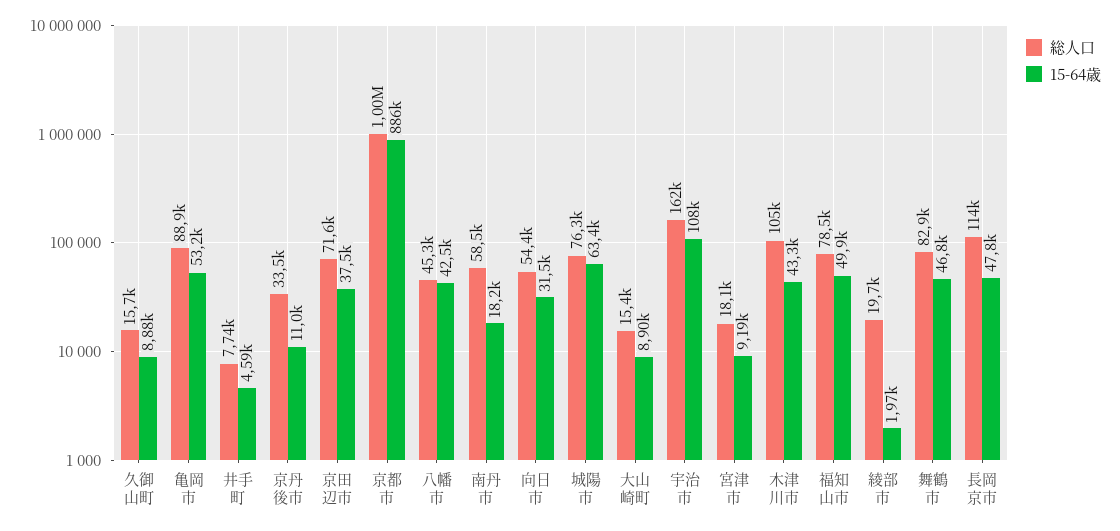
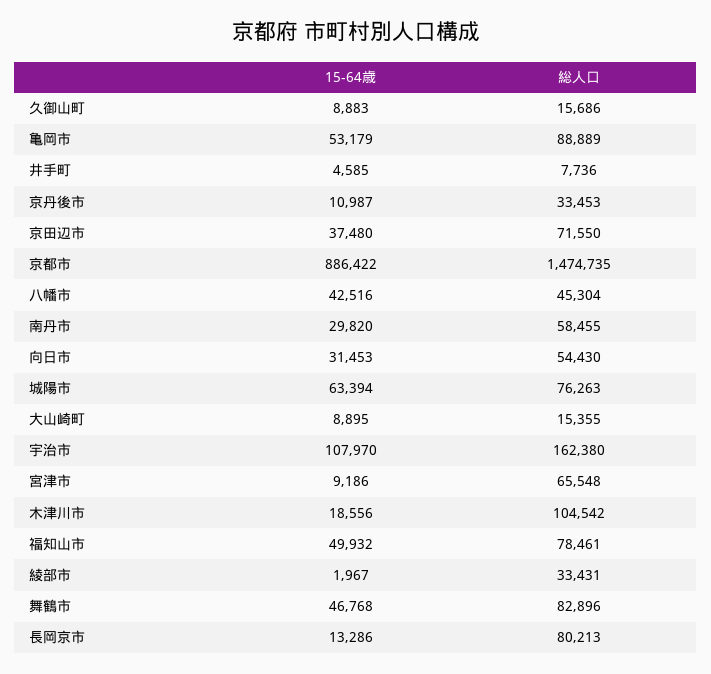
  {
    "総人口": {
      "久御山町": 15686,
      "亀岡市": 88889,
      "井手町": 7736,
      "京丹後市": 33453,
      "京田辺市": 71550,
-     "京都市": 1000000,
+     "京都市": 1474735,
      "八幡市": 45304,
      "南丹市": 58455,
      "向日市": 54430,
      "城陽市": 76263,
      "大山崎町": 15355,
      "宇治市": 162380,
-     "宮津市": 18100,
+     "宮津市": 65548,
      "木津川市": 104542,
      "福知山市": 78461,
-     "綾部市": 19700,
+     "綾部市": 33431,
      "舞鶴市": 82896,
-     "長岡京市": 114000
+     "長岡京市": 80213
    },
    "15-64歳": {
      "久御山町": 8883,
      "亀岡市": 53179,
      "井手町": 4585,
      "京丹後市": 10987,
      "京田辺市": 37480,
      "京都市": 886422,
      "八幡市": 42516,
-     "南丹市": 18200,
+     "南丹市": 29820,
      "向日市": 31453,
      "城陽市": 63394,
      "大山崎町": 8895,
      "宇治市": 107970,
      "宮津市": 9186,
-     "木津川市": 43300,
+     "木津川市": 18556,
      "福知山市": 49932,
      "綾部市": 1967,
      "舞鶴市": 46768,
-     "長岡京市": 47800
+     "長岡京市": 13286
    }
  }

